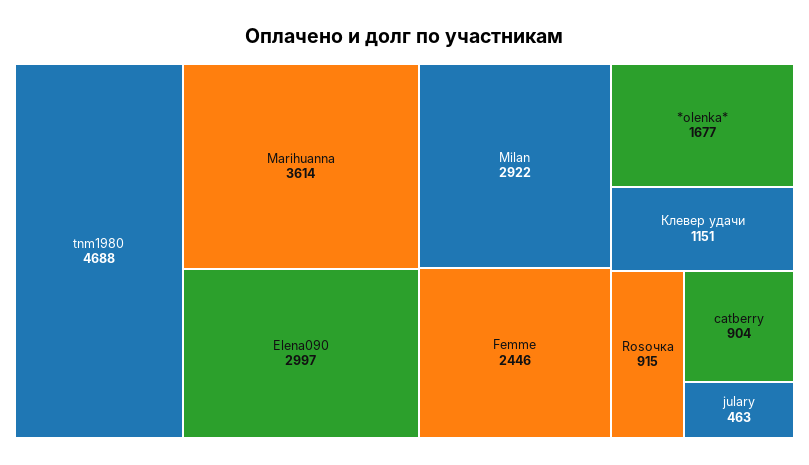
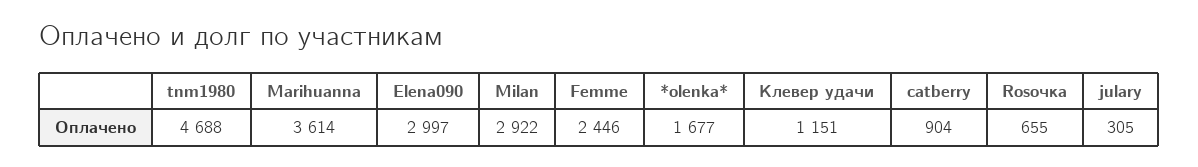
  {
    "tnm1980": 4688,
    "Marihuanna": 3614,
    "Elena090": 2997,
    "Milan": 2922,
    "Femme": 2446,
    "*olenka*": 1677,
    "Клевер удачи": 1151,
-   "Rosочка": 915,
+   "Rosочка": 655,
    "catberry": 904,
-   "julary": 463
+   "julary": 305
  }

